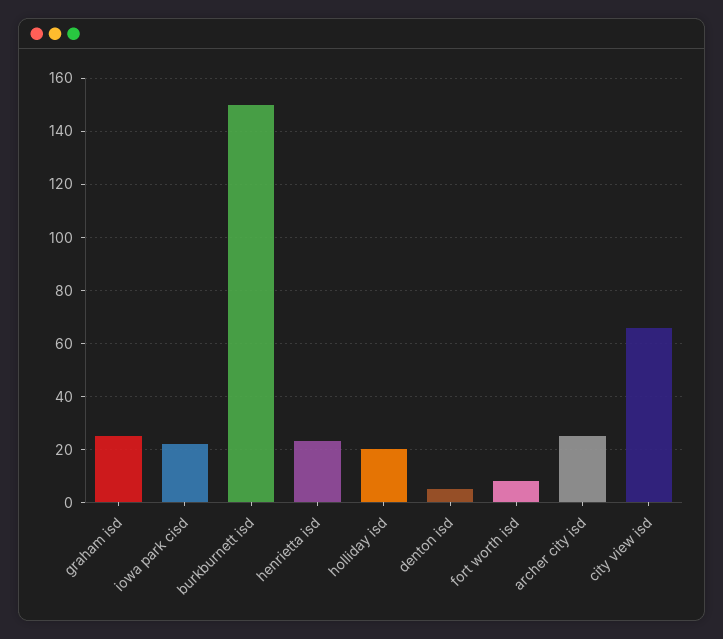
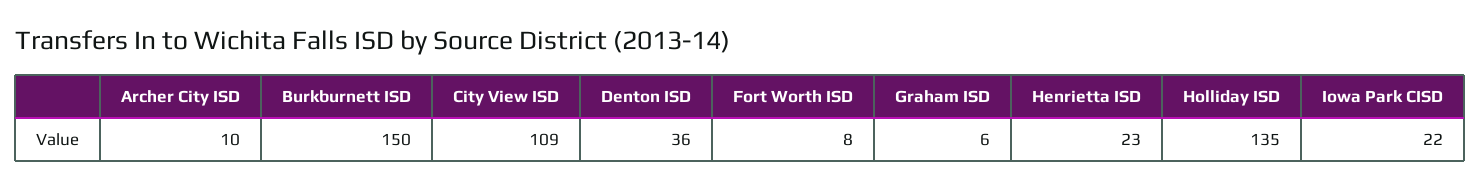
  {
-   "graham isd": 25,
+   "graham isd": 6,
    "iowa park cisd": 22,
    "burkburnett isd": 150,
    "henrietta isd": 23,
-   "holliday isd": 20,
+   "holliday isd": 135,
-   "denton isd": 5,
+   "denton isd": 36,
    "fort worth isd": 8,
-   "archer city isd": 25,
+   "archer city isd": 10,
-   "city view isd": 65
+   "city view isd": 109
  }

